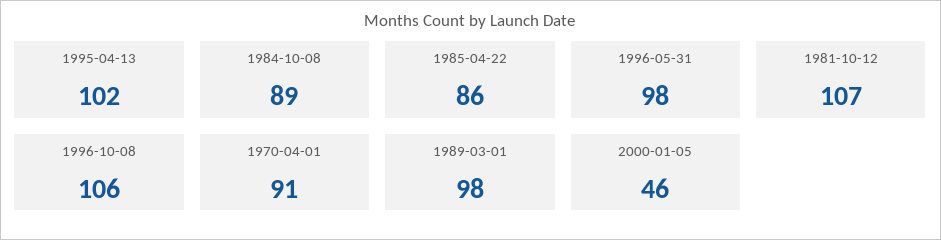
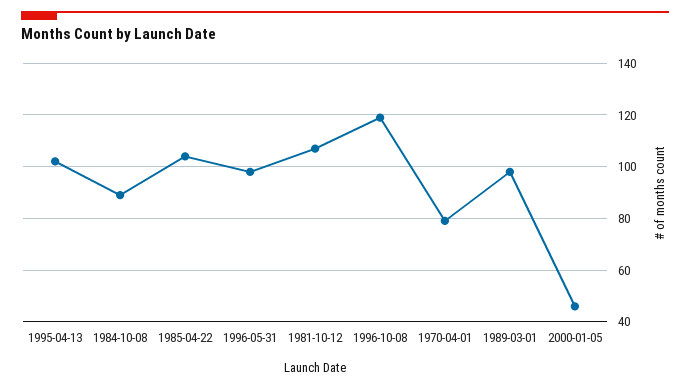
  {
    "1995-04-13": 102,
    "1984-10-08": 89,
-   "1985-04-22": 86,
+   "1985-04-22": 105,
    "1996-05-31": 98,
    "1981-10-12": 107,
-   "1996-10-08": 106,
+   "1996-10-08": 120,
-   "1970-04-01": 91,
+   "1970-04-01": 80,
    "1989-03-01": 98,
    "2000-01-05": 46
  }

